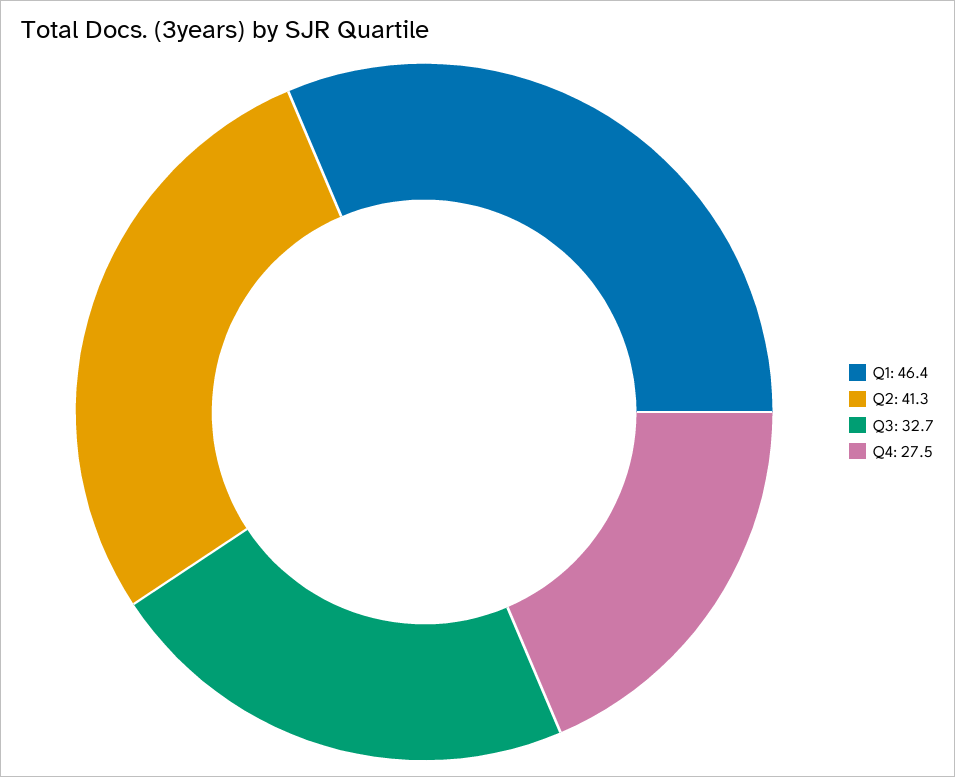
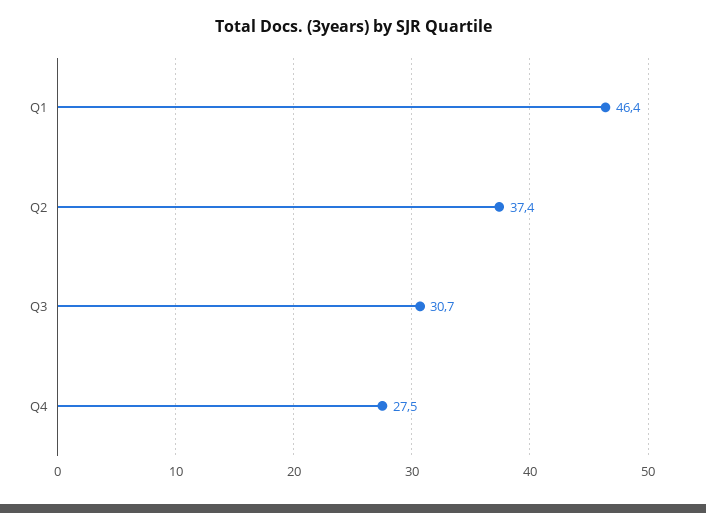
  {
    "Q1": 46.4,
-   "Q2": 41.3,
+   "Q2": 37.4,
-   "Q3": 32.7,
+   "Q3": 30.7,
    "Q4": 27.5
  }

